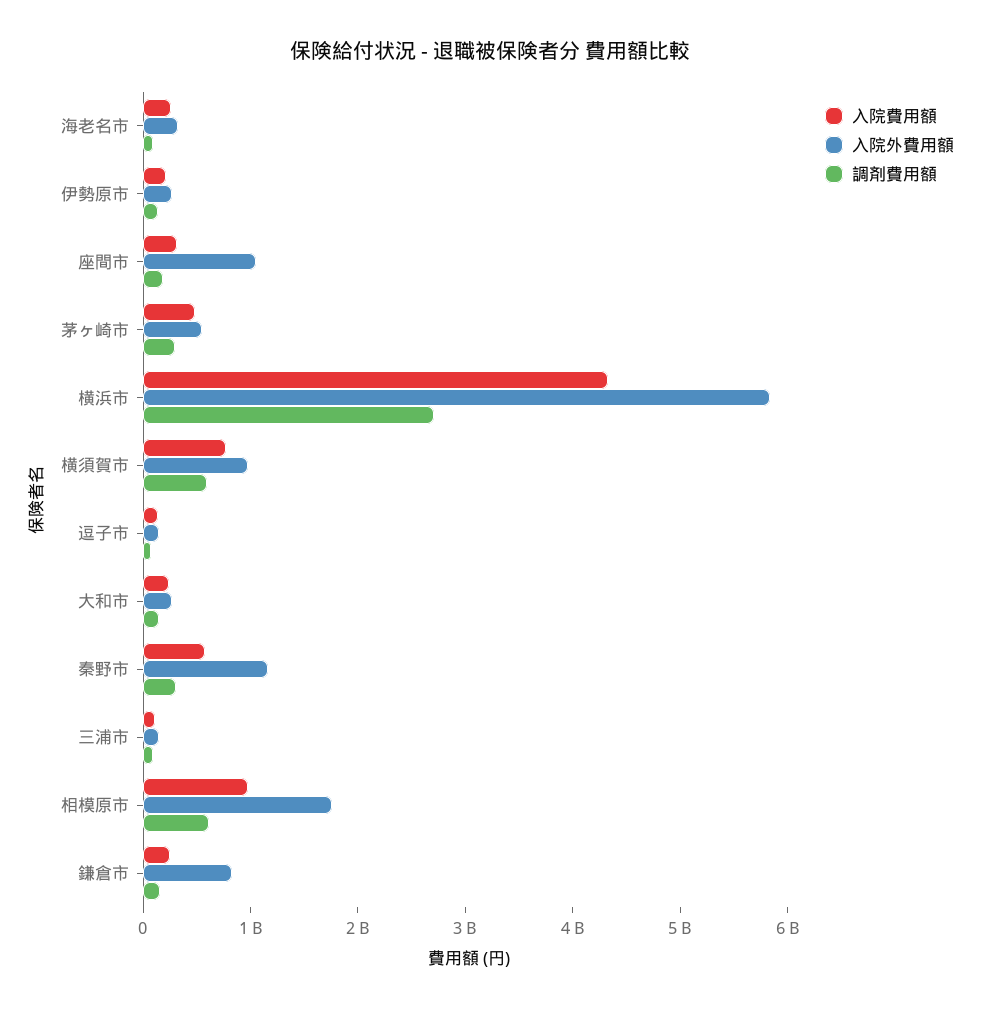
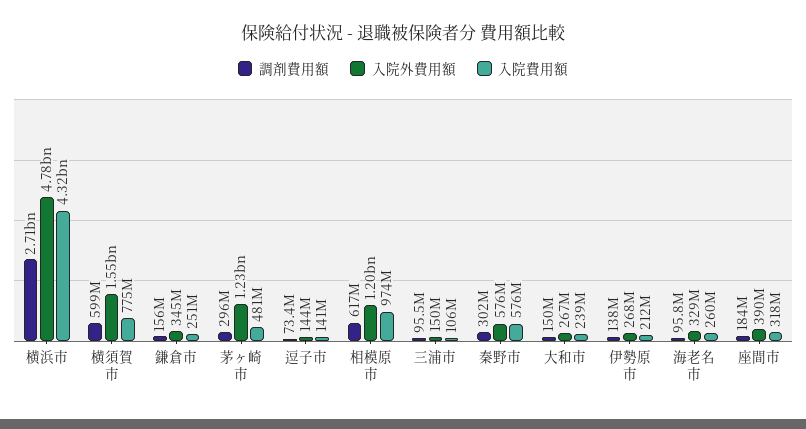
  {
    "入院費用額": {
      "海老名市": 260000000,
      "伊勢原市": 212000000,
      "座間市": 318000000,
      "茅ヶ崎市": 481000000,
      "横浜市": 4320000000,
      "横須賀市": 775000000,
      "逗子市": 141000000,
      "大和市": 239000000,
      "秦野市": 576000000,
      "三浦市": 106000000,
      "相模原市": 974000000,
      "鎌倉市": 251000000
    },
    "入院外費用額": {
      "海老名市": 329000000,
      "伊勢原市": 268000000,
-     "座間市": 1000000000,
+     "座間市": 390000000,
-     "茅ヶ崎市": 600000000,
+     "茅ヶ崎市": 1230000000,
-     "横浜市": 5800000000,
+     "横浜市": 4780000000,
-     "横須賀市": 1000000000,
+     "横須賀市": 1550000000,
      "逗子市": 144000000,
      "大和市": 267000000,
-     "秦野市": 1200000000,
+     "秦野市": 576000000,
      "三浦市": 150000000,
-     "相模原市": 1800000000,
+     "相模原市": 1200000000,
-     "鎌倉市": 800000000
+     "鎌倉市": 345000000
    },
    "調剤費用額": {
      "海老名市": 95800000,
      "伊勢原市": 138000000,
      "座間市": 184000000,
      "茅ヶ崎市": 296000000,
      "横浜市": 2710000000,
      "横須賀市": 599000000,
      "逗子市": 73400000,
      "大和市": 150000000,
      "秦野市": 302000000,
      "三浦市": 95500000,
      "相模原市": 617000000,
      "鎌倉市": 156000000
    }
  }

